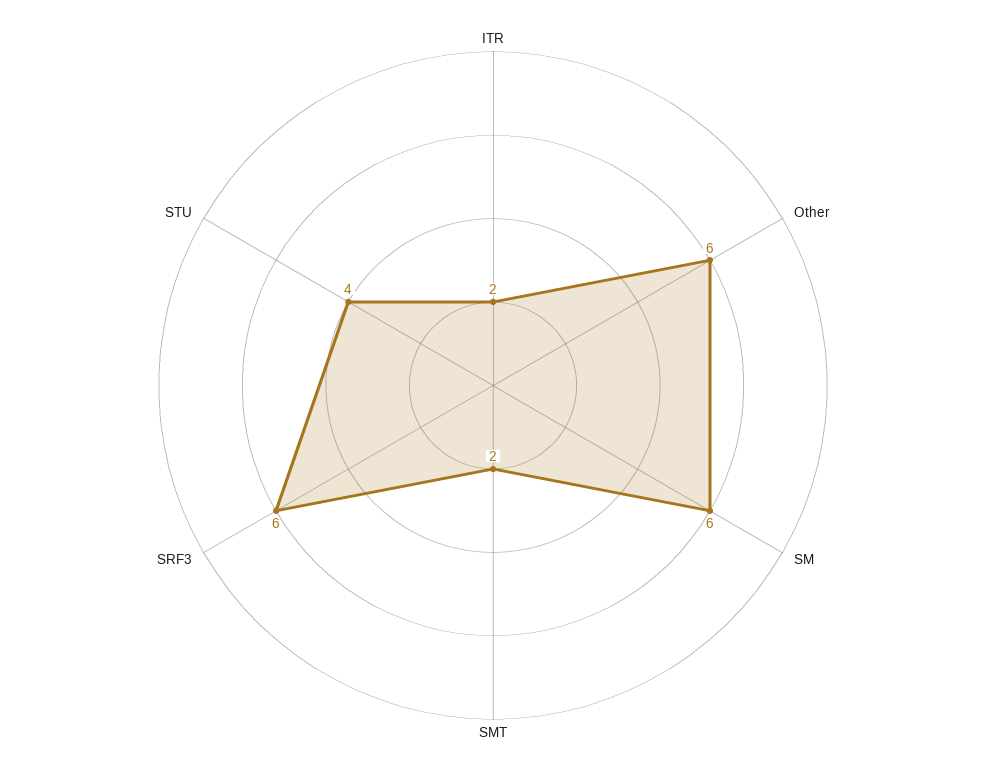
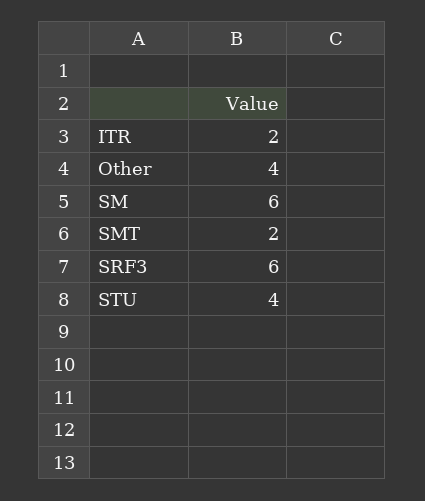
  {
    "ITR": 2,
-   "Other": 6,
+   "Other": 4,
    "SM": 6,
    "SMT": 2,
    "SRF3": 6,
    "STU": 4
  }

